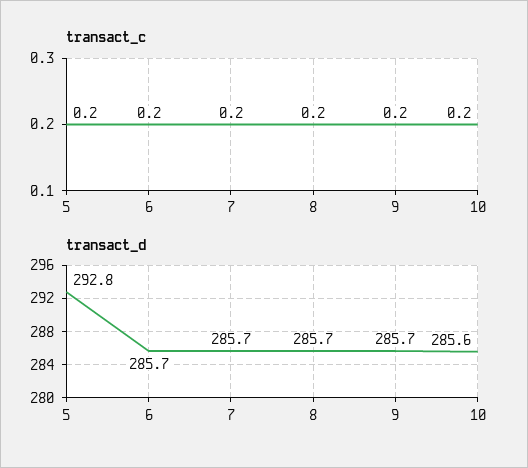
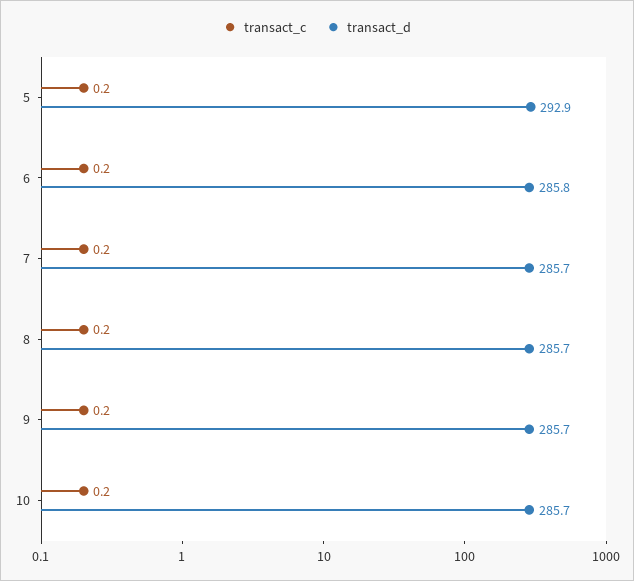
  {
    "transact_c": {
      "5": 0.2,
      "6": 0.2,
      "7": 0.2,
      "8": 0.2,
      "9": 0.2,
      "10": 0.2
    },
    "transact_d": {
-     "5": 292.8,
+     "5": 292.9,
-     "6": 285.7,
+     "6": 285.8,
      "7": 285.7,
      "8": 285.7,
      "9": 285.7,
-     "10": 285.6
+     "10": 285.7
    }
  }

